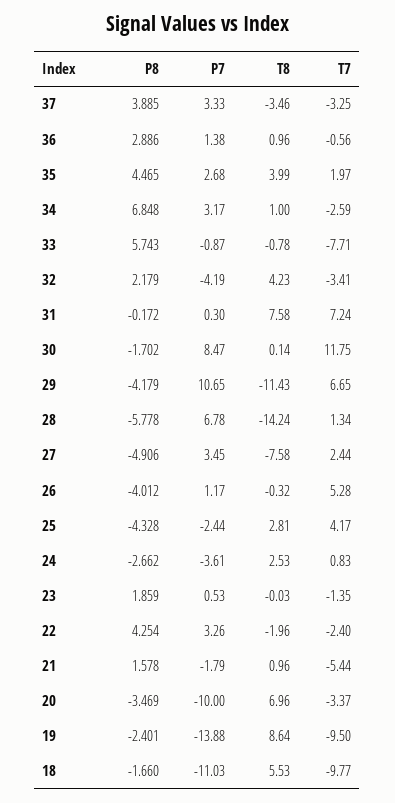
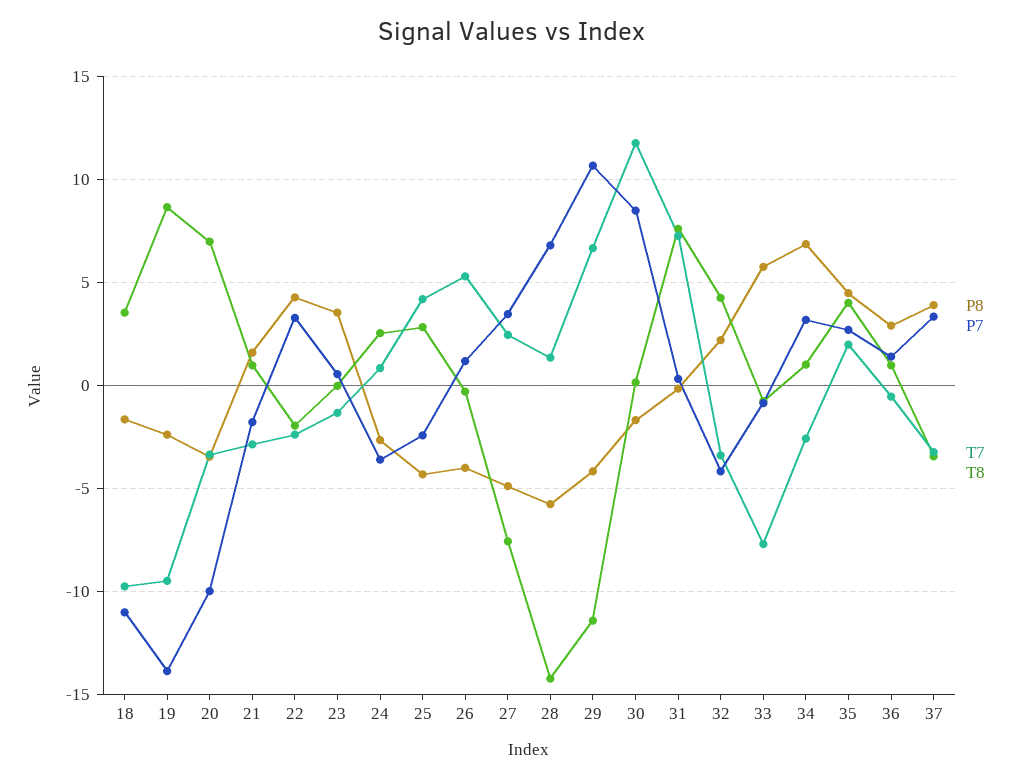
  {
    "P8": {
      "37": 3.885,
      "36": 2.886,
      "35": 4.465,
      "34": 6.848,
      "33": 5.743,
      "32": 2.179,
      "31": -0.172,
      "30": -1.702,
      "29": -4.179,
      "28": -5.778,
      "27": -4.906,
      "26": -4.012,
      "25": -4.328,
      "24": -2.662,
-     "23": 1.859,
+     "23": 3.5,
      "22": 4.254,
      "21": 1.578,
      "20": -3.469,
      "19": -2.401,
      "18": -1.66
    },
    "P7": {
      "37": 3.33,
      "36": 1.38,
      "35": 2.68,
      "34": 3.17,
      "33": -0.87,
      "32": -4.19,
      "31": 0.3,
      "30": 8.47,
      "29": 10.65,
      "28": 6.78,
      "27": 3.45,
      "26": 1.17,
      "25": -2.44,
      "24": -3.61,
      "23": 0.53,
      "22": 3.26,
      "21": -1.79,
      "20": -10,
      "19": -13.88,
      "18": -11.03
    },
    "T8": {
      "37": -3.46,
      "36": 0.96,
      "35": 3.99,
      "34": 1,
      "33": -0.78,
      "32": 4.23,
      "31": 7.58,
      "30": 0.14,
      "29": -11.43,
      "28": -14.24,
      "27": -7.58,
      "26": -0.32,
      "25": 2.81,
      "24": 2.53,
      "23": -0.03,
      "22": -1.96,
      "21": 0.96,
      "20": 6.96,
      "19": 8.64,
-     "18": 5.53
+     "18": 3.5
    },
    "T7": {
      "37": -3.25,
      "36": -0.56,
      "35": 1.97,
      "34": -2.59,
      "33": -7.71,
      "32": -3.41,
      "31": 7.24,
      "30": 11.75,
      "29": 6.65,
      "28": 1.34,
      "27": 2.44,
      "26": 5.28,
      "25": 4.17,
      "24": 0.83,
      "23": -1.35,
      "22": -2.4,
-     "21": -5.44,
+     "21": -3,
      "20": -3.37,
      "19": -9.5,
      "18": -9.77
    }
  }

